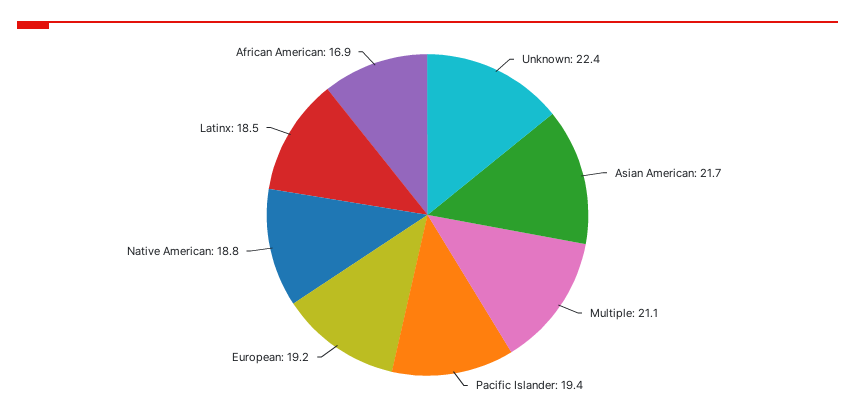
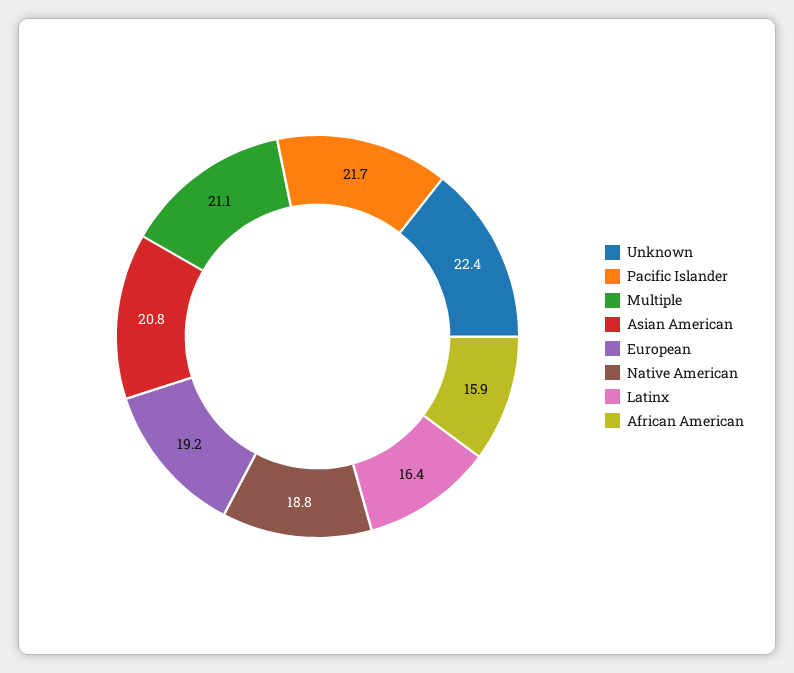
  {
    "Unknown": 22.4,
-   "Asian American": 21.7,
+   "Asian American": 20.8,
    "Multiple": 21.1,
-   "Pacific Islander": 19.4,
+   "Pacific Islander": 21.7,
    "European": 19.2,
    "Native American": 18.8,
-   "Latinx": 18.5,
+   "Latinx": 16.4,
-   "African American": 16.9
+   "African American": 15.9
  }

